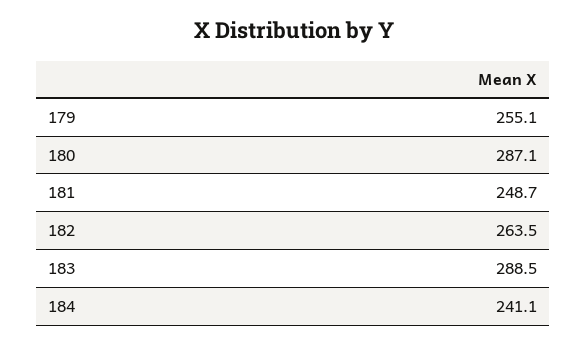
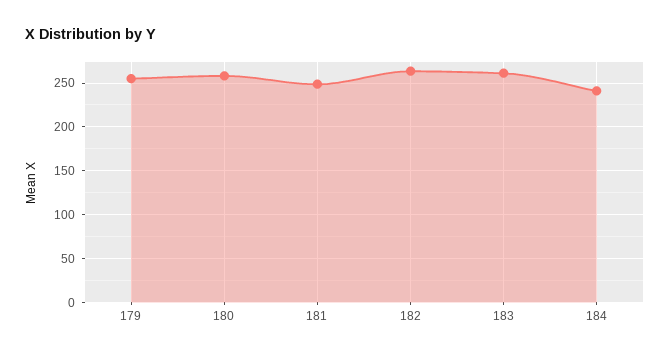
  {
    "179": 255.1,
-   "180": 287.1,
+   "180": 260,
    "181": 248.7,
    "182": 263.5,
-   "183": 288.5,
+   "183": 260,
    "184": 241.1
  }

